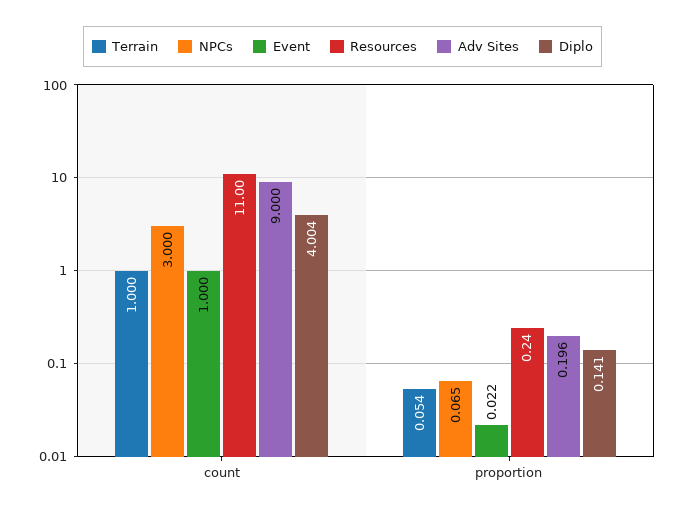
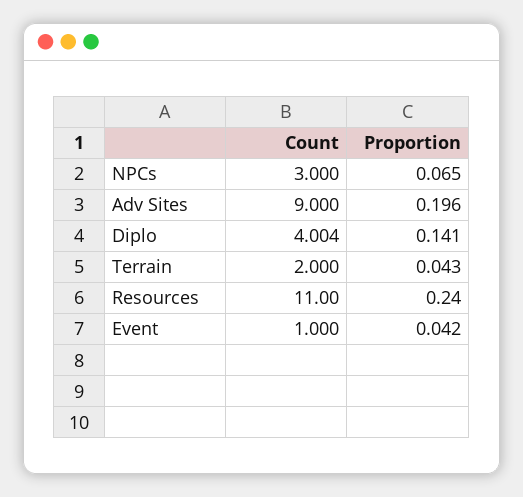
  {
    "Terrain": {
-     "count": 1,
+     "count": 2,
-     "proportion": 0.054
+     "proportion": 0.043
    },
    "NPCs": {
      "count": 3,
      "proportion": 0.065
    },
    "Event": {
      "count": 1,
-     "proportion": 0.022
+     "proportion": 0.042
    },
    "Resources": {
      "count": 11,
      "proportion": 0.24
    },
    "Adv Sites": {
      "count": 9,
      "proportion": 0.196
    },
    "Diplo": {
      "count": 4.004,
      "proportion": 0.141
    }
  }

